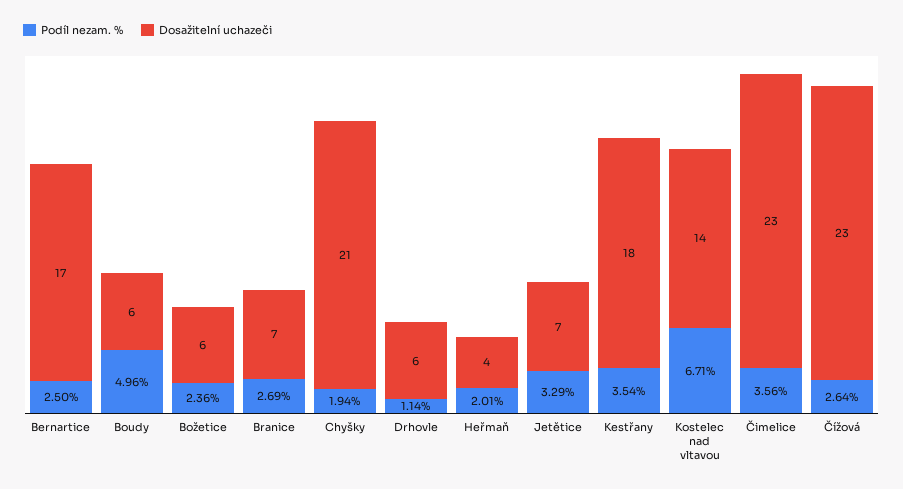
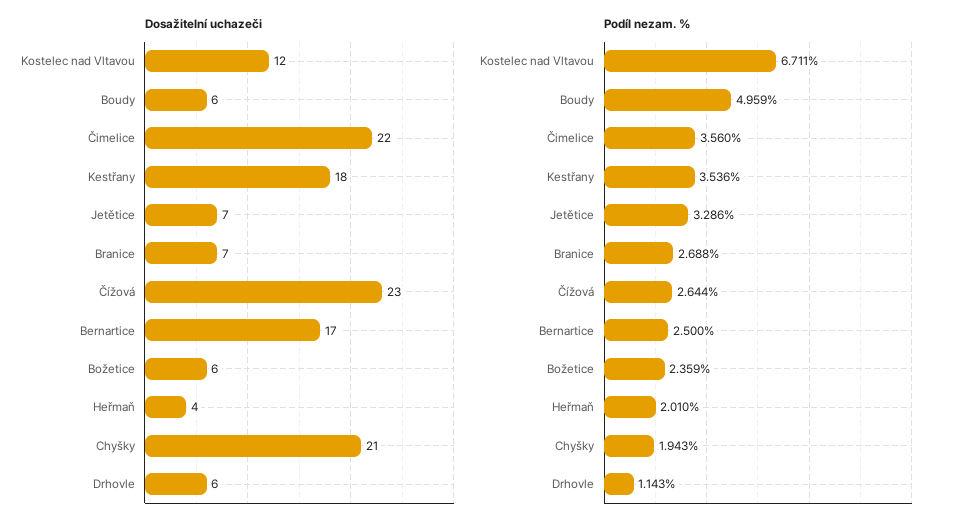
  {
    "Podíl nezam. %": {
      "Bernartice": 2.5,
      "Boudy": 4.959,
      "Božetice": 2.359,
      "Branice": 2.688,
      "Chyšky": 1.943,
      "Drhovle": 1.143,
      "Heřmaň": 2.01,
      "Jetětice": 3.286,
      "Kestřany": 3.536,
      "Kostelec nad vltavou": 6.711,
      "Čimelice": 3.56,
      "Čížová": 2.644
    },
    "Dosažitelní uchazeči": {
      "Bernartice": 17,
      "Boudy": 6,
      "Božetice": 6,
      "Branice": 7,
      "Chyšky": 21,
      "Drhovle": 6,
      "Heřmaň": 4,
      "Jetětice": 7,
      "Kestřany": 18,
-     "Kostelec nad vltavou": 14,
+     "Kostelec nad vltavou": 12,
-     "Čimelice": 23,
+     "Čimelice": 22,
      "Čížová": 23
    }
  }

